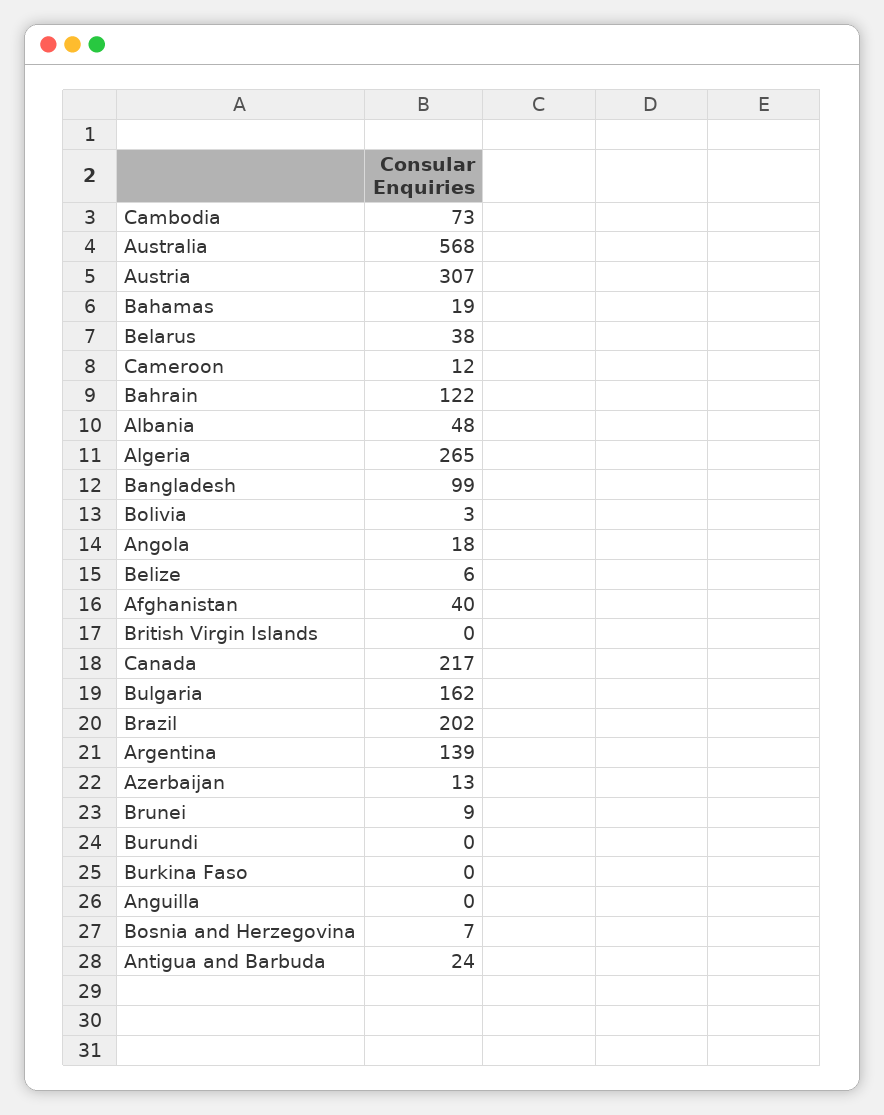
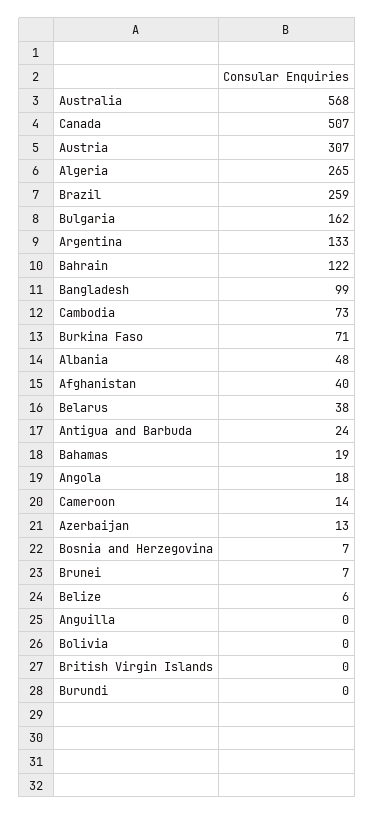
  {
    "Cambodia": 73,
    "Australia": 568,
    "Austria": 307,
    "Bahamas": 19,
    "Belarus": 38,
-   "Cameroon": 12,
+   "Cameroon": 14,
    "Bahrain": 122,
    "Albania": 48,
    "Algeria": 265,
    "Bangladesh": 99,
-   "Bolivia": 3,
+   "Bolivia": 0,
    "Angola": 18,
    "Belize": 6,
    "Afghanistan": 40,
    "British Virgin Islands": 0,
-   "Canada": 217,
+   "Canada": 507,
    "Bulgaria": 162,
-   "Brazil": 202,
+   "Brazil": 259,
-   "Argentina": 139,
+   "Argentina": 133,
    "Azerbaijan": 13,
-   "Brunei": 9,
+   "Brunei": 7,
    "Burundi": 0,
-   "Burkina Faso": 0,
+   "Burkina Faso": 71,
    "Anguilla": 0,
    "Bosnia and Herzegovina": 7,
    "Antigua and Barbuda": 24
  }

